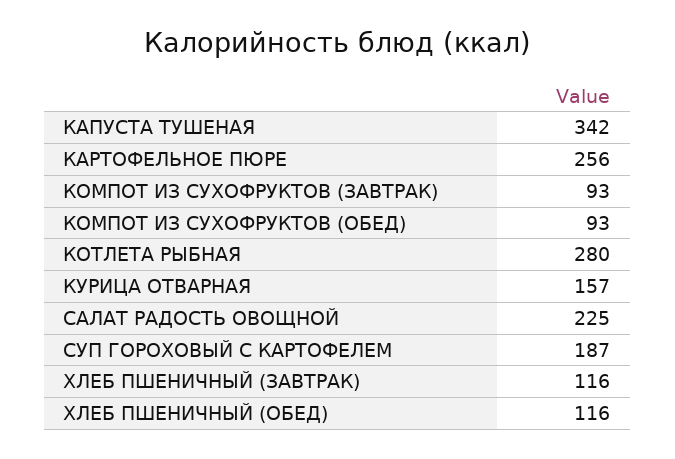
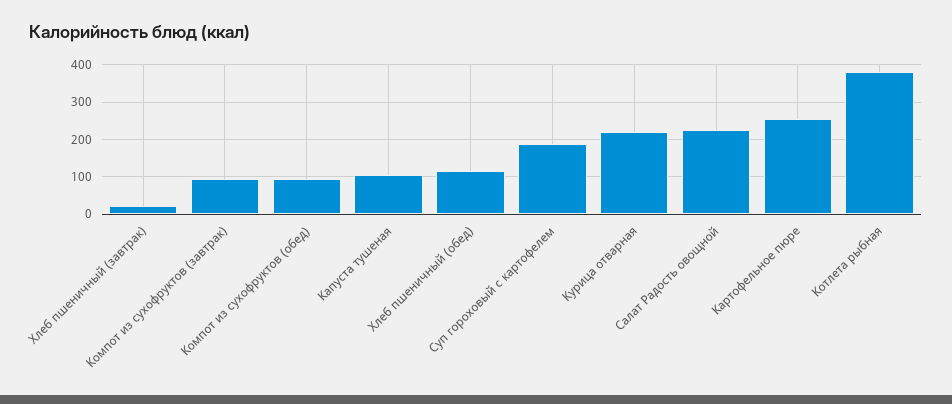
  {
-   "КАПУСТА ТУШЕНАЯ": 342,
+   "КАПУСТА ТУШЕНАЯ": 100,
    "КАРТОФЕЛЬНОЕ ПЮРЕ": 256,
    "КОМПОТ ИЗ СУХОФРУКТОВ (ЗАВТРАК)": 93,
    "КОМПОТ ИЗ СУХОФРУКТОВ (ОБЕД)": 93,
-   "КОТЛЕТА РЫБНАЯ": 280,
+   "КОТЛЕТА РЫБНАЯ": 380,
-   "КУРИЦА ОТВАРНАЯ": 157,
+   "КУРИЦА ОТВАРНАЯ": 220,
    "САЛАТ РАДОСТЬ ОВОЩНОЙ": 225,
    "СУП ГОРОХОВЫЙ С КАРТОФЕЛЕМ": 187,
-   "ХЛЕБ ПШЕНИЧНЫЙ (ЗАВТРАК)": 116,
+   "ХЛЕБ ПШЕНИЧНЫЙ (ЗАВТРАК)": 20,
    "ХЛЕБ ПШЕНИЧНЫЙ (ОБЕД)": 116
  }

